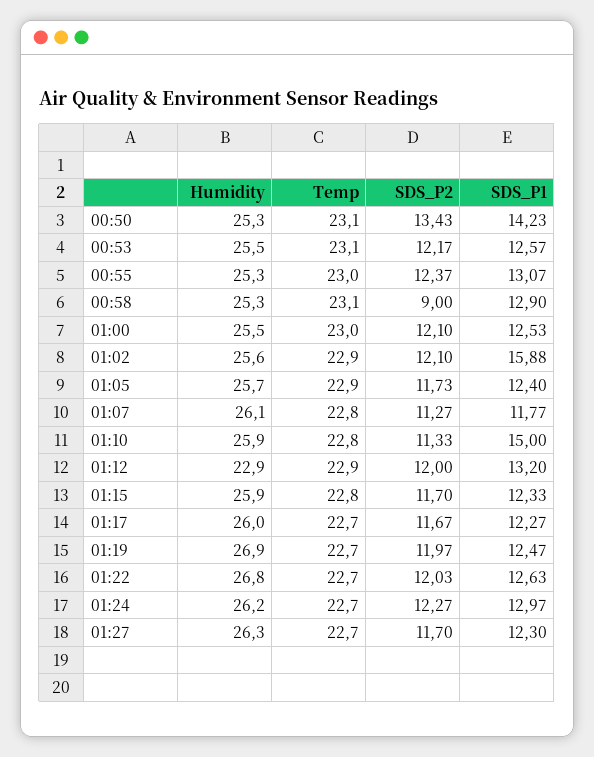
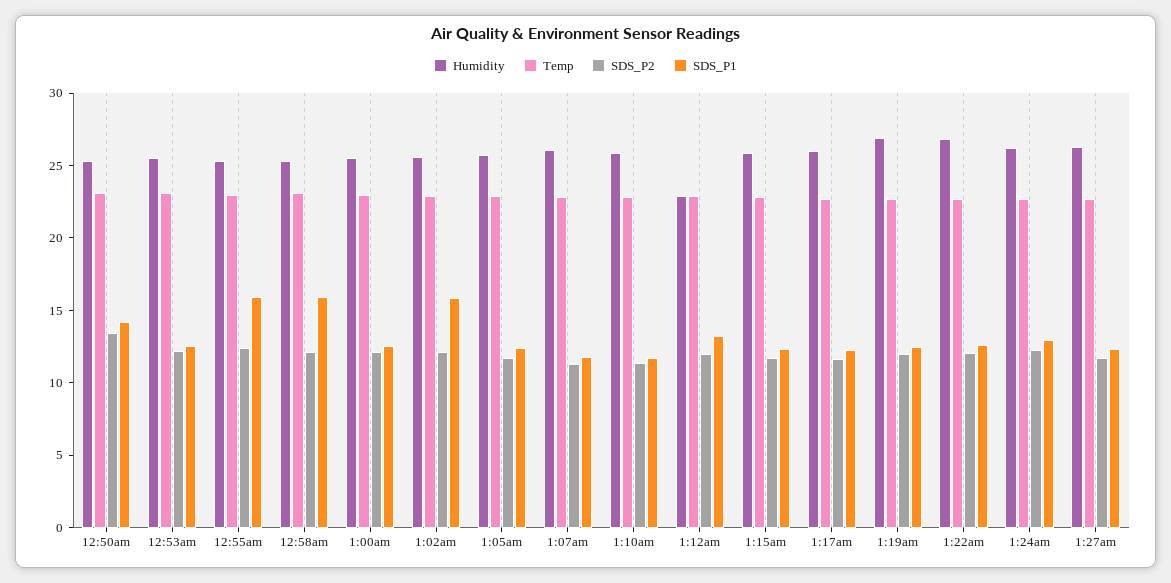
  {
    "Humidity": {
      "00:50": 25.3,
      "00:53": 25.5,
      "00:55": 25.3,
      "00:58": 25.3,
      "01:00": 25.5,
      "01:02": 25.6,
      "01:05": 25.7,
      "01:07": 26.1,
      "01:10": 25.9,
      "01:12": 22.9,
      "01:15": 25.9,
      "01:17": 26,
      "01:19": 26.9,
      "01:22": 26.8,
      "01:24": 26.2,
      "01:27": 26.3
    },
    "Temp": {
      "00:50": 23.1,
      "00:53": 23.1,
      "00:55": 23,
      "00:58": 23.1,
      "01:00": 23,
      "01:02": 22.9,
      "01:05": 22.9,
      "01:07": 22.8,
      "01:10": 22.8,
      "01:12": 22.9,
      "01:15": 22.8,
      "01:17": 22.7,
      "01:19": 22.7,
      "01:22": 22.7,
      "01:24": 22.7,
      "01:27": 22.7
    },
    "SDS_P2": {
      "00:50": 13.43,
      "00:53": 12.17,
      "00:55": 12.37,
-     "00:58": 9,
+     "00:58": 12,
      "01:00": 12.1,
      "01:02": 12.1,
      "01:05": 11.73,
      "01:07": 11.27,
      "01:10": 11.33,
      "01:12": 12,
      "01:15": 11.7,
      "01:17": 11.67,
      "01:19": 11.97,
      "01:22": 12.03,
      "01:24": 12.27,
      "01:27": 11.7
    },
    "SDS_P1": {
      "00:50": 14.23,
      "00:53": 12.57,
-     "00:55": 13.07,
+     "00:55": 16,
-     "00:58": 12.9,
+     "00:58": 16,
      "01:00": 12.53,
      "01:02": 15.88,
      "01:05": 12.4,
      "01:07": 11.77,
-     "01:10": 15,
+     "01:10": 12,
      "01:12": 13.2,
      "01:15": 12.33,
      "01:17": 12.27,
      "01:19": 12.47,
      "01:22": 12.63,
      "01:24": 12.97,
      "01:27": 12.3
    }
  }

